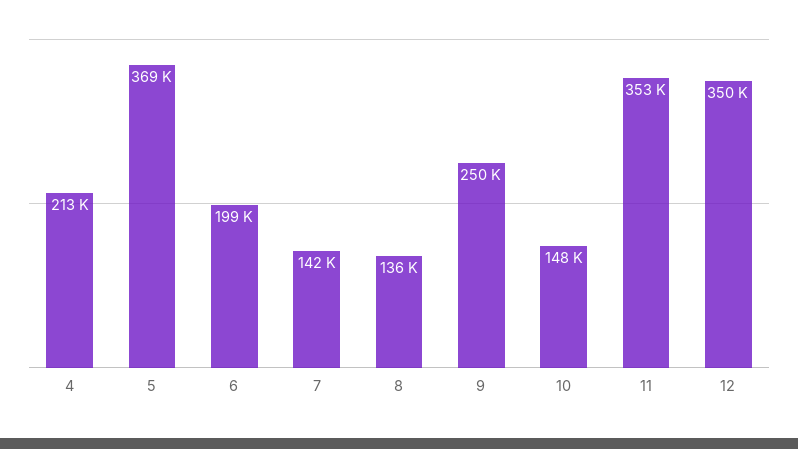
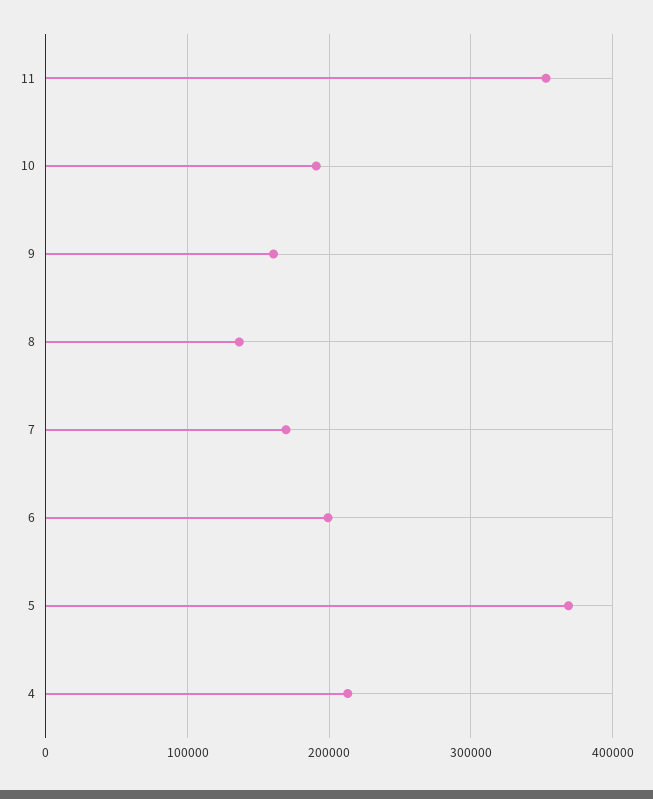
  {
    "4": 213000,
    "5": 369000,
    "6": 199000,
-   "7": 142000,
+   "7": 170000,
    "8": 136000,
-   "9": 250000,
+   "9": 160000,
-   "10": 148000,
+   "10": 190000,
-   "11": 353000,
+   "11": 353000
-   "12": 350000
  }

